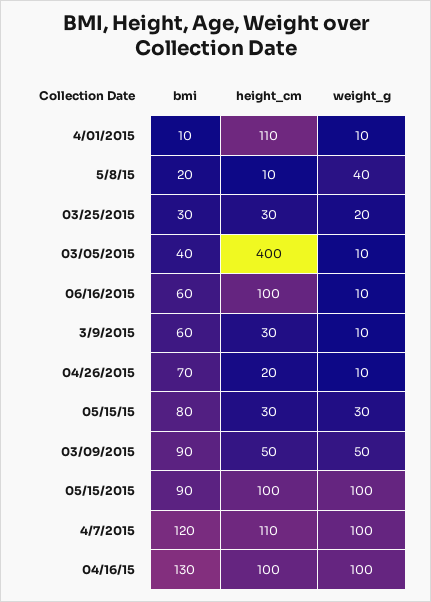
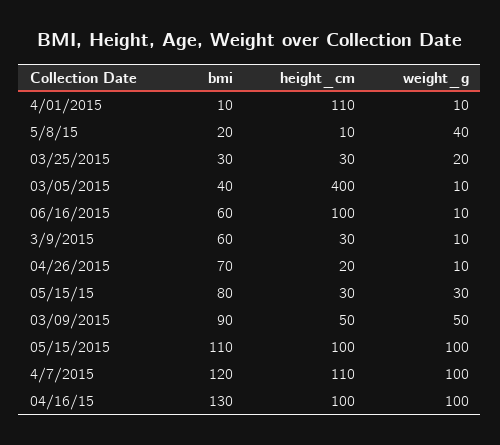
  {
    "bmi": {
      "4/01/2015": 10,
      "5/8/15": 20,
      "03/25/2015": 30,
      "03/05/2015": 40,
      "06/16/2015": 60,
      "3/9/2015": 60,
      "04/26/2015": 70,
      "05/15/15": 80,
      "03/09/2015": 90,
-     "05/15/2015": 90,
+     "05/15/2015": 110,
      "4/7/2015": 120,
      "04/16/15": 130
    },
    "height_cm": {
      "4/01/2015": 110,
      "5/8/15": 10,
      "03/25/2015": 30,
      "03/05/2015": 400,
      "06/16/2015": 100,
      "3/9/2015": 30,
      "04/26/2015": 20,
      "05/15/15": 30,
      "03/09/2015": 50,
      "05/15/2015": 100,
      "4/7/2015": 110,
      "04/16/15": 100
    },
    "weight_g": {
      "4/01/2015": 10,
      "5/8/15": 40,
      "03/25/2015": 20,
      "03/05/2015": 10,
      "06/16/2015": 10,
      "3/9/2015": 10,
      "04/26/2015": 10,
      "05/15/15": 30,
      "03/09/2015": 50,
      "05/15/2015": 100,
      "4/7/2015": 100,
      "04/16/15": 100
    }
  }

